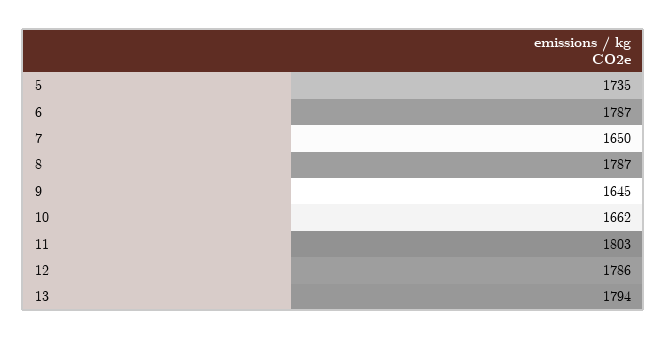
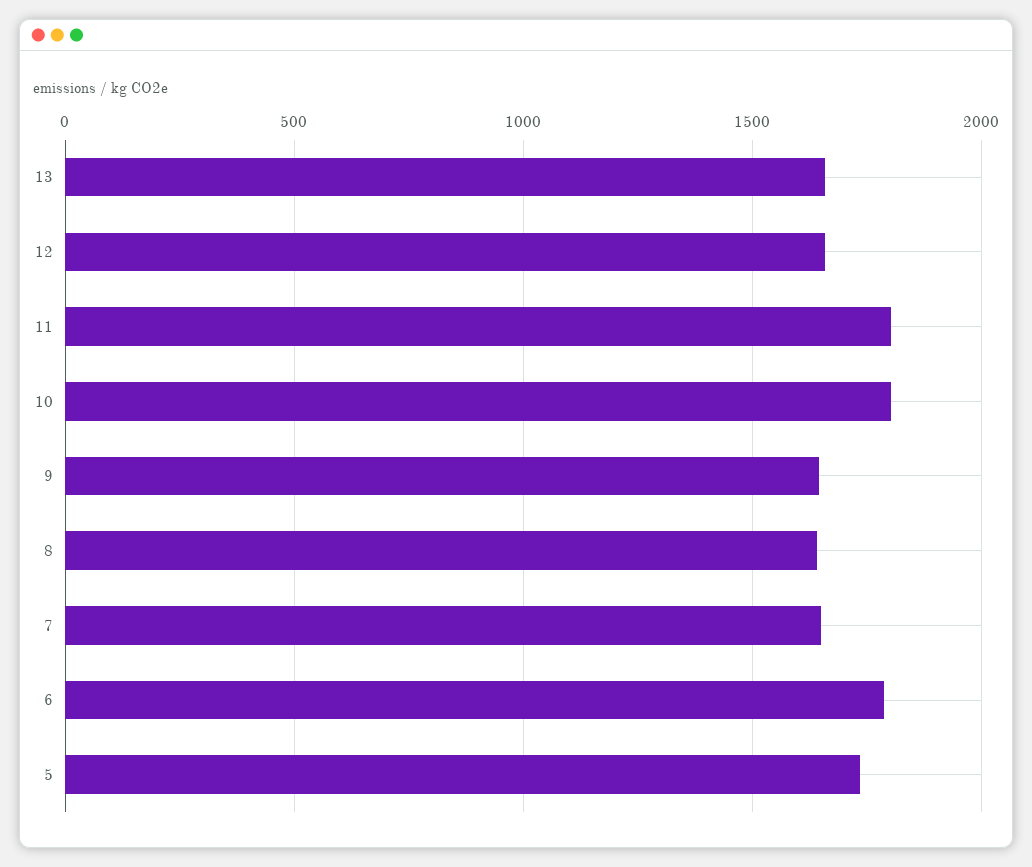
  {
    "5": 1735,
    "6": 1787,
    "7": 1650,
-   "8": 1787,
+   "8": 1650,
    "9": 1645,
-   "10": 1662,
+   "10": 1800,
    "11": 1803,
-   "12": 1786,
+   "12": 1650,
-   "13": 1794
+   "13": 1650
  }

